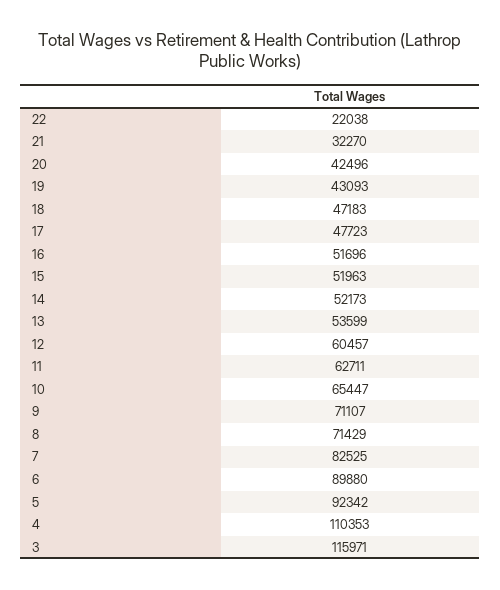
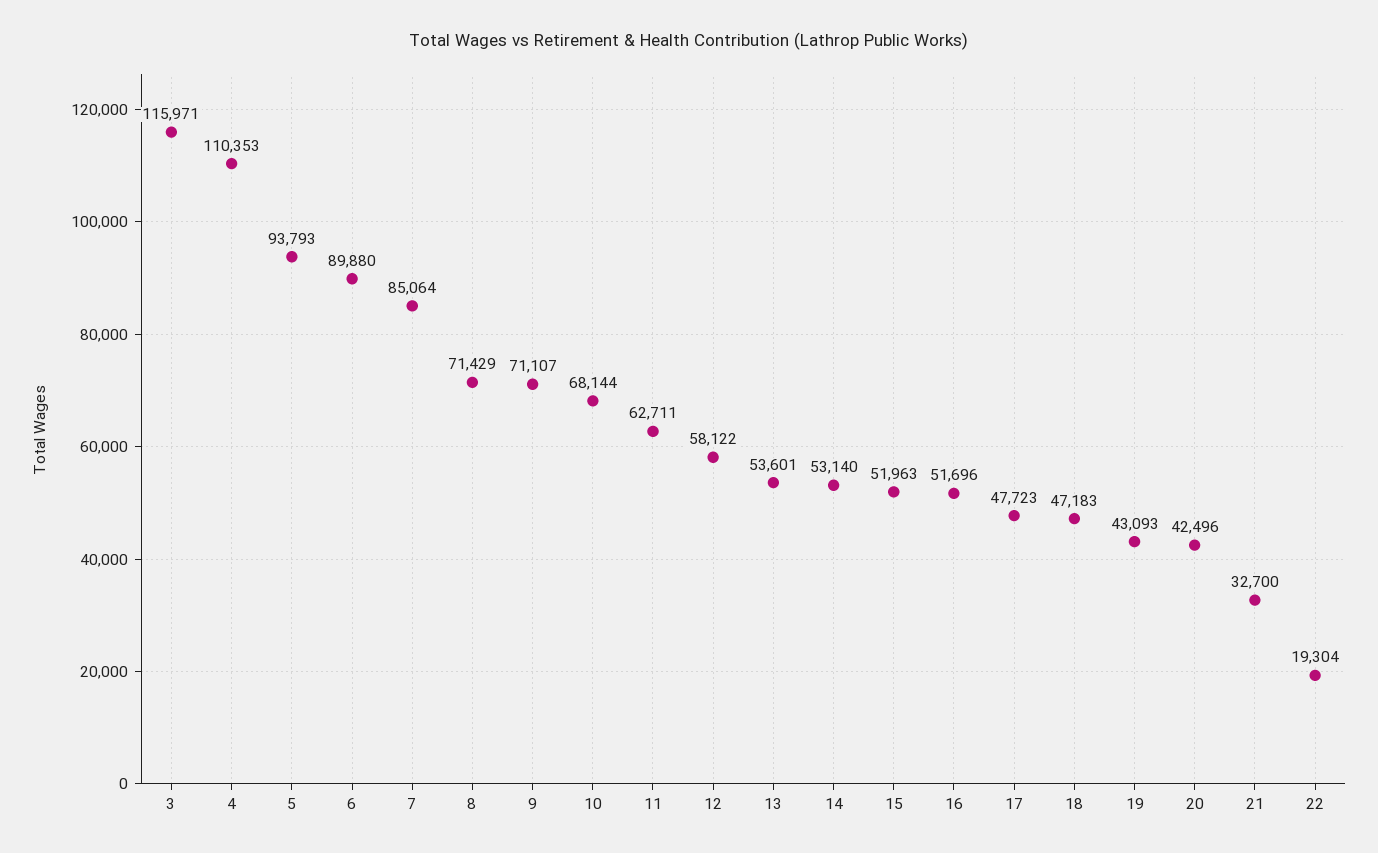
  {
-   "22": 22038,
+   "22": 19304,
-   "21": 32270,
+   "21": 32700,
    "20": 42496,
    "19": 43093,
    "18": 47183,
    "17": 47723,
    "16": 51696,
    "15": 51963,
-   "14": 52173,
+   "14": 53140,
-   "13": 53599,
+   "13": 53601,
-   "12": 60457,
+   "12": 58122,
    "11": 62711,
-   "10": 65447,
+   "10": 68144,
    "9": 71107,
    "8": 71429,
-   "7": 82525,
+   "7": 85064,
    "6": 89880,
-   "5": 92342,
+   "5": 93793,
    "4": 110353,
    "3": 115971
  }

